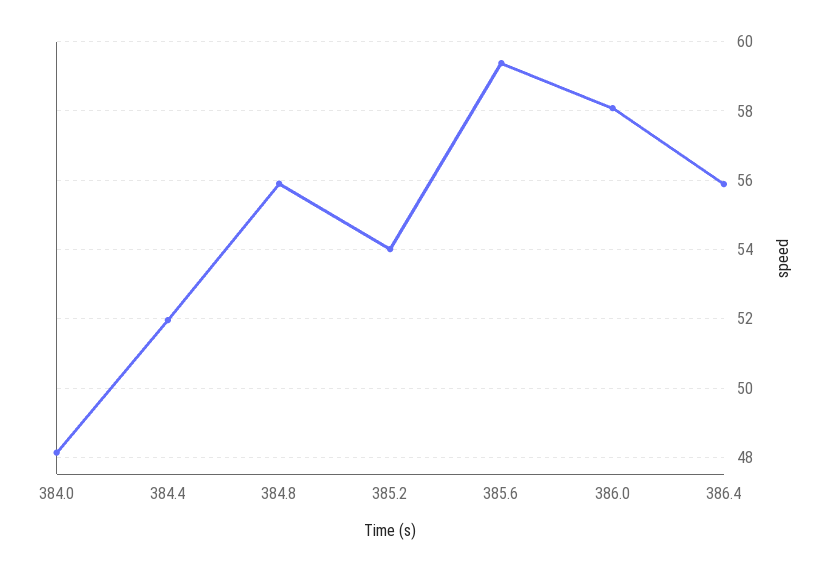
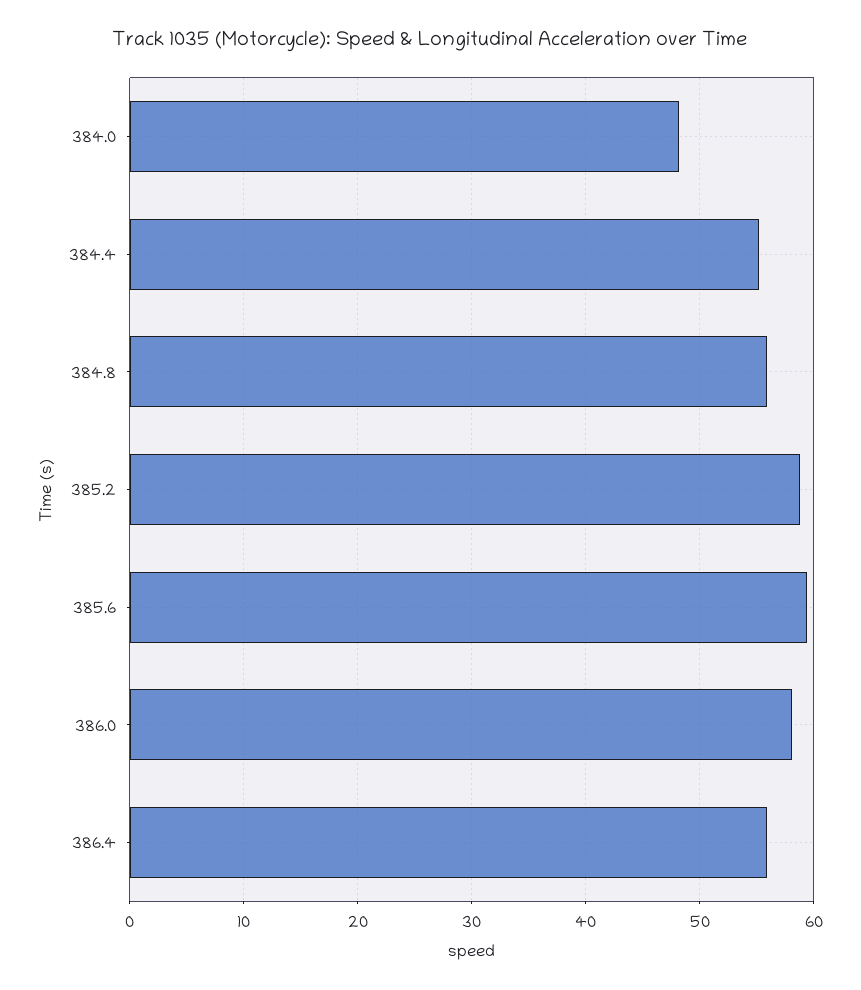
  {
    "384.0": 48.2,
-   "384.4": 52,
+   "384.4": 55,
    "384.8": 56,
-   "385.2": 54,
+   "385.2": 59,
    "385.6": 59.4,
    "386.0": 58,
    "386.4": 55.8
  }

